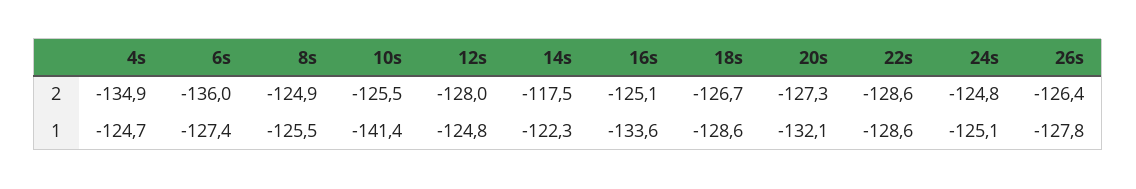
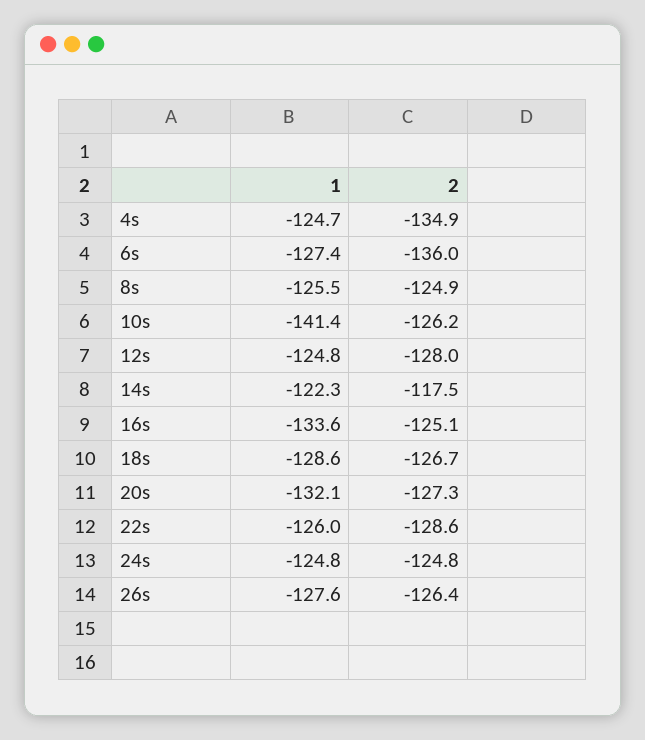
  {
    "4s": {
      "2": -134.9,
      "1": -124.7
    },
    "6s": {
      "2": -136,
      "1": -127.4
    },
    "8s": {
      "2": -124.9,
      "1": -125.5
    },
    "10s": {
-     "2": -125.5,
+     "2": -126.2,
      "1": -141.4
    },
    "12s": {
      "2": -128,
      "1": -124.8
    },
    "14s": {
      "2": -117.5,
      "1": -122.3
    },
    "16s": {
      "2": -125.1,
      "1": -133.6
    },
    "18s": {
      "2": -126.7,
      "1": -128.6
    },
    "20s": {
      "2": -127.3,
      "1": -132.1
    },
    "22s": {
      "2": -128.6,
-     "1": -128.6
+     "1": -126
    },
    "24s": {
      "2": -124.8,
-     "1": -125.1
+     "1": -124.8
    },
    "26s": {
      "2": -126.4,
-     "1": -127.8
+     "1": -127.6
    }
  }

